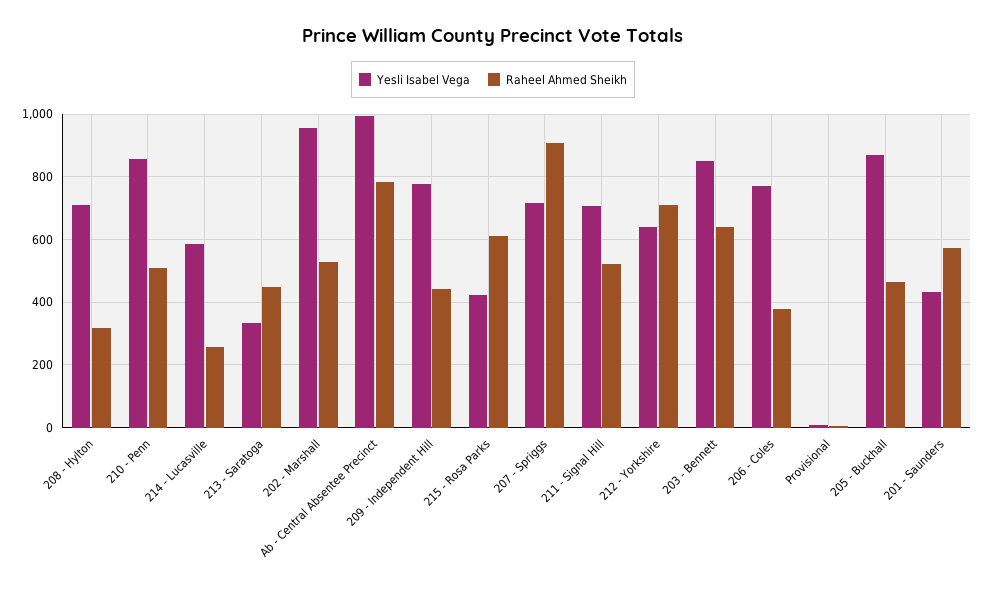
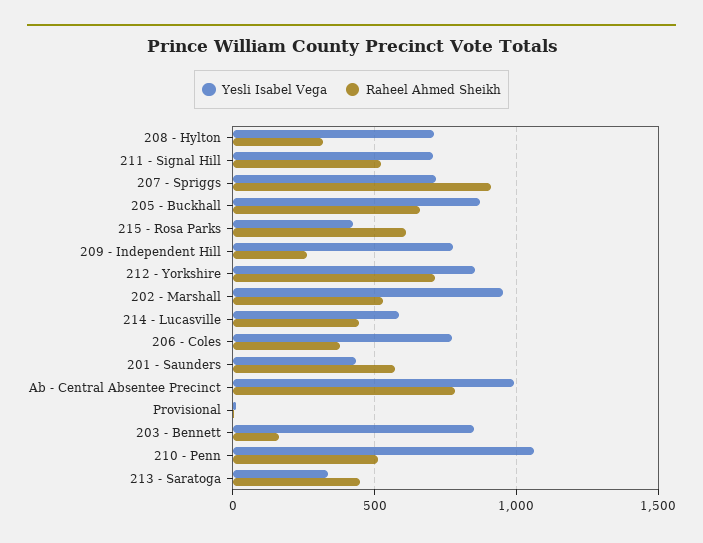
  {
    "Yesli Isabel Vega": {
      "208 - Hylton": 720,
-     "210 - Penn": 860,
+     "210 - Penn": 1050,
      "214 - Lucasville": 580,
      "213 - Saratoga": 340,
      "202 - Marshall": 960,
      "Ab - Central Absentee Precinct": 1000,
      "209 - Independent Hill": 780,
      "215 - Rosa Parks": 420,
      "207 - Spriggs": 720,
      "211 - Signal Hill": 700,
-     "212 - Yorkshire": 640,
+     "212 - Yorkshire": 850,
      "203 - Bennett": 860,
      "206 - Coles": 780,
      "Provisional": 0,
      "205 - Buckhall": 880,
      "201 - Saunders": 440
    },
    "Raheel Ahmed Sheikh": {
      "208 - Hylton": 320,
      "210 - Penn": 520,
-     "214 - Lucasville": 260,
+     "214 - Lucasville": 450,
      "213 - Saratoga": 440,
      "202 - Marshall": 520,
      "Ab - Central Absentee Precinct": 780,
-     "209 - Independent Hill": 440,
+     "209 - Independent Hill": 250,
      "215 - Rosa Parks": 620,
      "207 - Spriggs": 900,
      "211 - Signal Hill": 520,
      "212 - Yorkshire": 720,
-     "203 - Bennett": 640,
+     "203 - Bennett": 150,
      "206 - Coles": 380,
      "Provisional": 0,
-     "205 - Buckhall": 460,
+     "205 - Buckhall": 650,
      "201 - Saunders": 580
    }
  }

